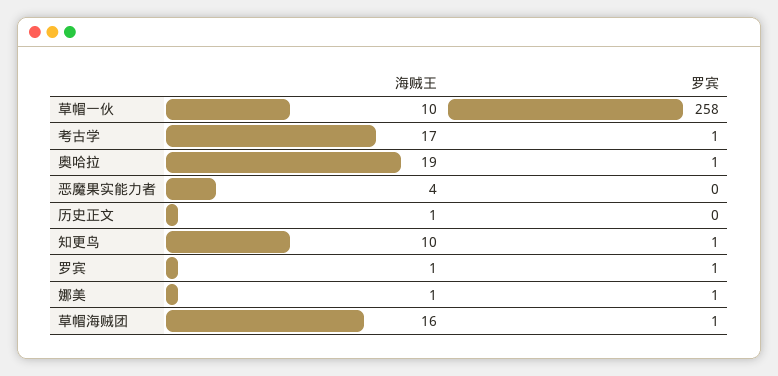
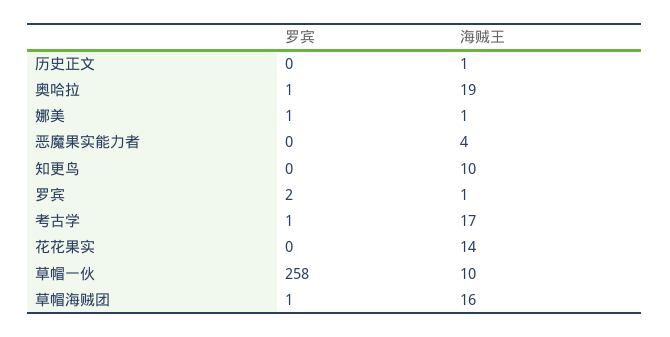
  {
    "海贼王": {
      "草帽一伙": 10,
      "考古学": 17,
      "奥哈拉": 19,
      "恶魔果实能力者": 4,
      "历史正文": 1,
      "知更鸟": 10,
      "罗宾": 1,
      "娜美": 1,
-     "草帽海贼团": 16
+     "草帽海贼团": 16,
+     "花花果实": 14
    },
    "罗宾": {
      "草帽一伙": 258,
      "考古学": 1,
      "奥哈拉": 1,
      "恶魔果实能力者": 0,
      "历史正文": 0,
-     "知更鸟": 1,
+     "知更鸟": 0,
-     "罗宾": 1,
+     "罗宾": 2,
      "娜美": 1,
-     "草帽海贼团": 1
+     "草帽海贼团": 1,
+     "花花果实": 0
    }
  }

